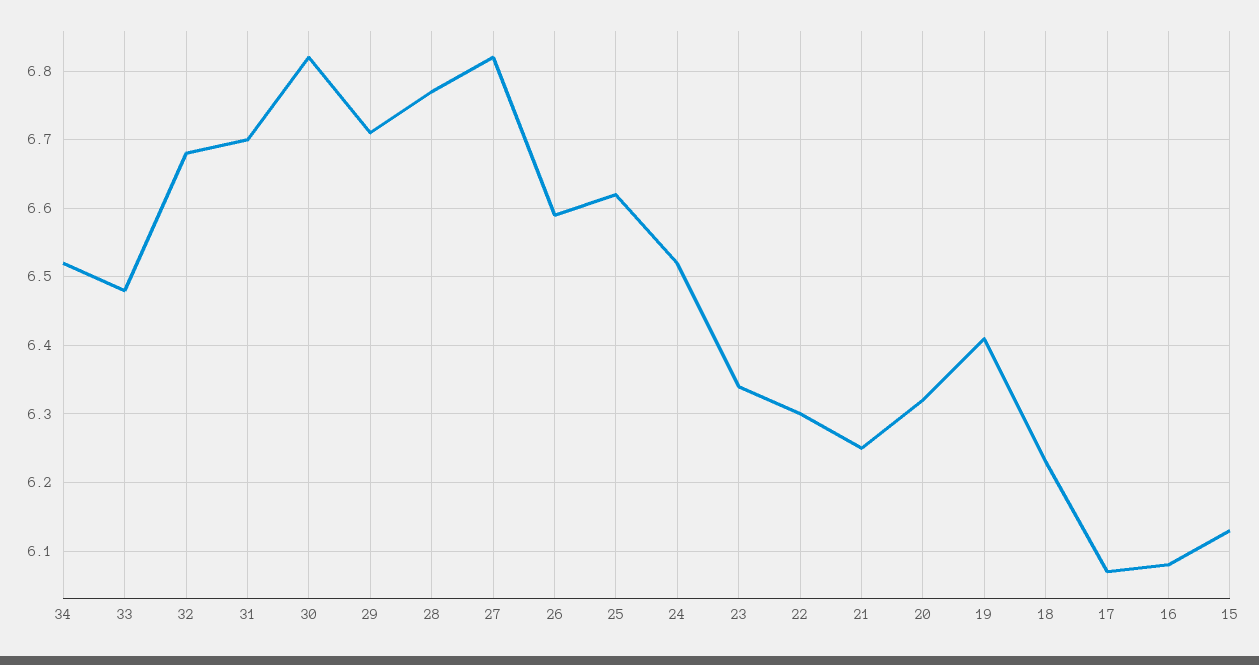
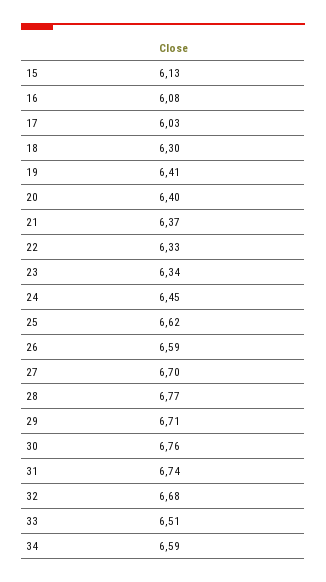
  {
-   "34": 6.52,
+   "34": 6.59,
-   "33": 6.48,
+   "33": 6.51,
    "32": 6.68,
-   "31": 6.7,
+   "31": 6.74,
-   "30": 6.82,
+   "30": 6.76,
    "29": 6.71,
    "28": 6.77,
-   "27": 6.82,
+   "27": 6.7,
    "26": 6.59,
    "25": 6.62,
-   "24": 6.52,
+   "24": 6.45,
    "23": 6.34,
-   "22": 6.3,
+   "22": 6.33,
-   "21": 6.25,
+   "21": 6.37,
-   "20": 6.32,
+   "20": 6.4,
    "19": 6.41,
-   "18": 6.23,
+   "18": 6.3,
-   "17": 6.07,
+   "17": 6.03,
    "16": 6.08,
    "15": 6.13
  }

